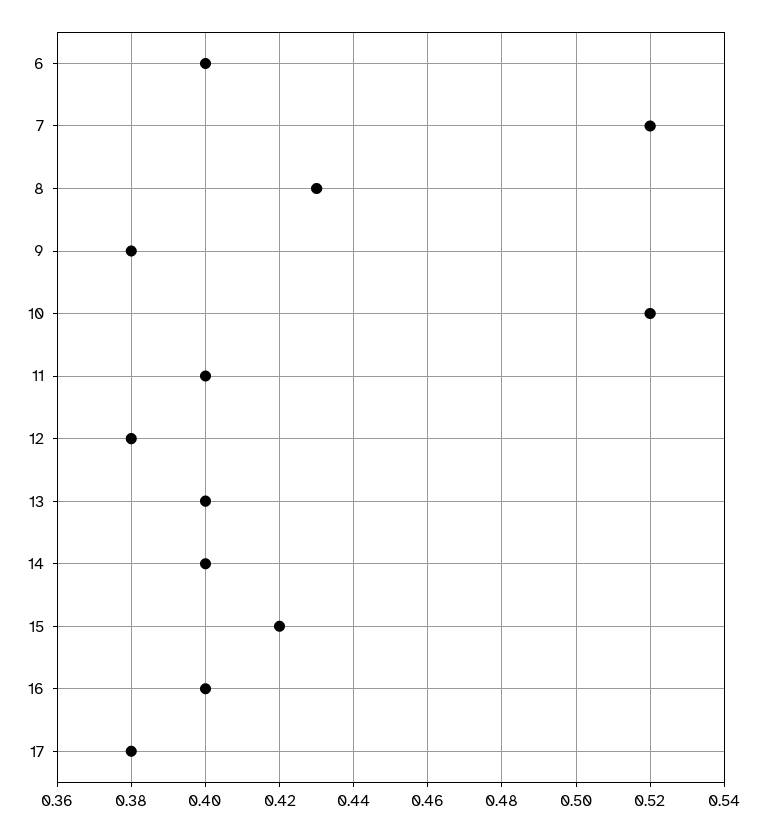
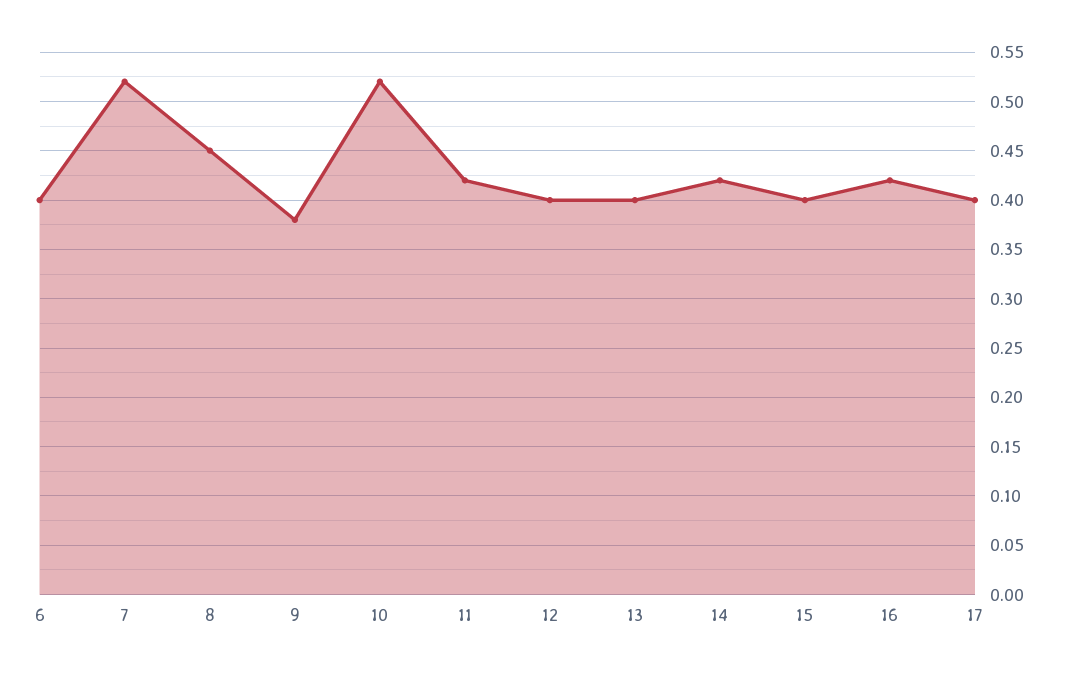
  {
    "6": 0.4,
    "7": 0.52,
-   "8": 0.43,
+   "8": 0.45,
    "9": 0.38,
    "10": 0.52,
-   "11": 0.4,
+   "11": 0.42,
-   "12": 0.38,
+   "12": 0.4,
    "13": 0.4,
-   "14": 0.4,
+   "14": 0.42,
-   "15": 0.42,
+   "15": 0.4,
-   "16": 0.4,
+   "16": 0.42,
-   "17": 0.38
+   "17": 0.4
  }

